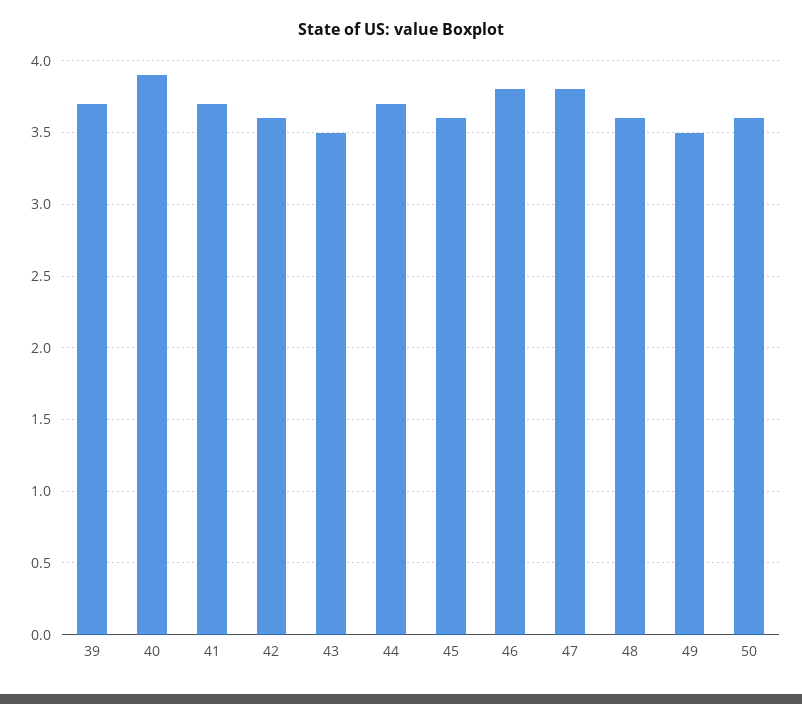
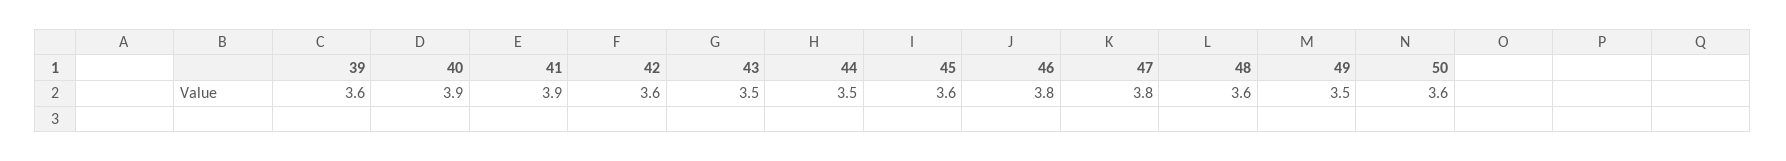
  {
-   "39": 3.7,
+   "39": 3.6,
    "40": 3.9,
-   "41": 3.7,
+   "41": 3.9,
    "42": 3.6,
    "43": 3.5,
-   "44": 3.7,
+   "44": 3.5,
    "45": 3.6,
    "46": 3.8,
    "47": 3.8,
    "48": 3.6,
    "49": 3.5,
    "50": 3.6
  }

